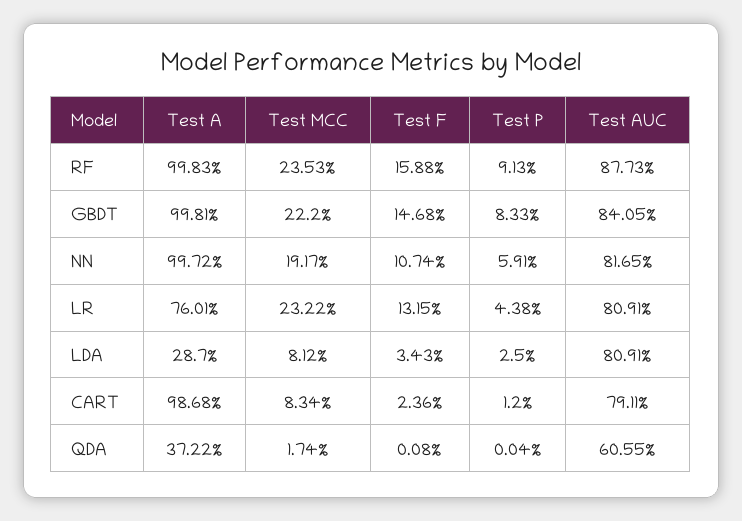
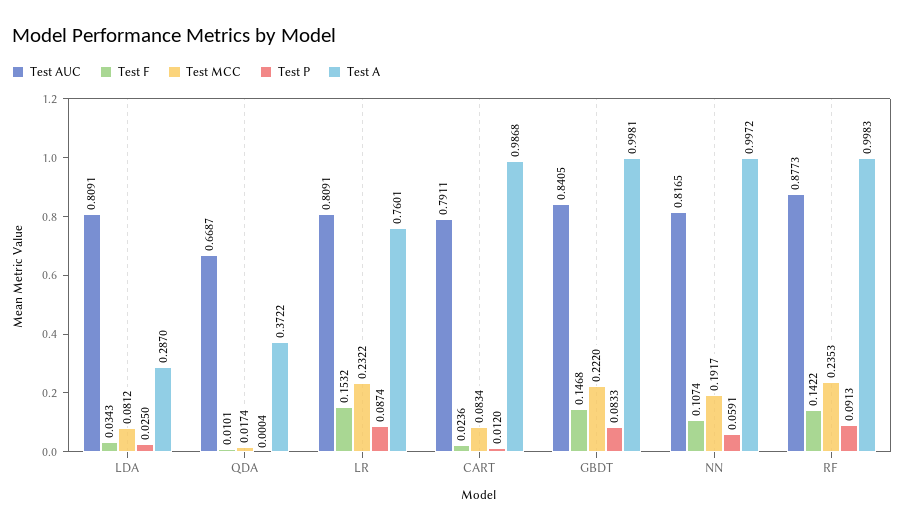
  {
    "Test A": {
      "RF": 0.9983,
      "GBDT": 0.9981,
      "NN": 0.9972,
      "LR": 0.7601,
      "LDA": 0.287,
      "CART": 0.9868,
      "QDA": 0.3722
    },
    "Test MCC": {
      "RF": 0.2353,
      "GBDT": 0.222,
      "NN": 0.1917,
      "LR": 0.2322,
      "LDA": 0.0812,
      "CART": 0.0834,
      "QDA": 0.0174
    },
    "Test F": {
-     "RF": 0.1588,
+     "RF": 0.1422,
      "GBDT": 0.1468,
      "NN": 0.1074,
-     "LR": 0.1315,
+     "LR": 0.1532,
      "LDA": 0.0343,
      "CART": 0.0236,
-     "QDA": 0.0008
+     "QDA": 0.0101
    },
    "Test P": {
      "RF": 0.0913,
      "GBDT": 0.0833,
      "NN": 0.0591,
-     "LR": 0.0438,
+     "LR": 0.0874,
      "LDA": 0.025,
      "CART": 0.012,
      "QDA": 0.0004
    },
    "Test AUC": {
      "RF": 0.8773,
      "GBDT": 0.8405,
      "NN": 0.8165,
      "LR": 0.8091,
      "LDA": 0.8091,
      "CART": 0.7911,
-     "QDA": 0.6055
+     "QDA": 0.6687
    }
  }

